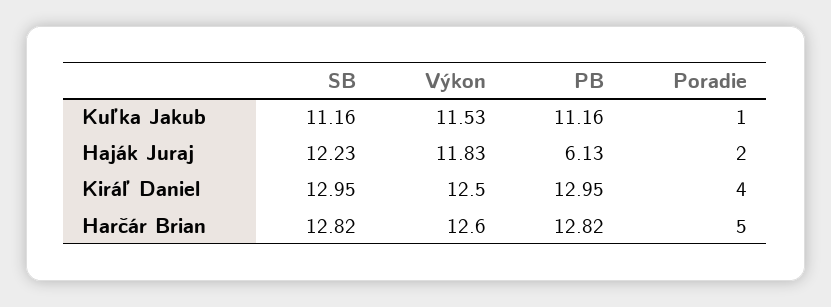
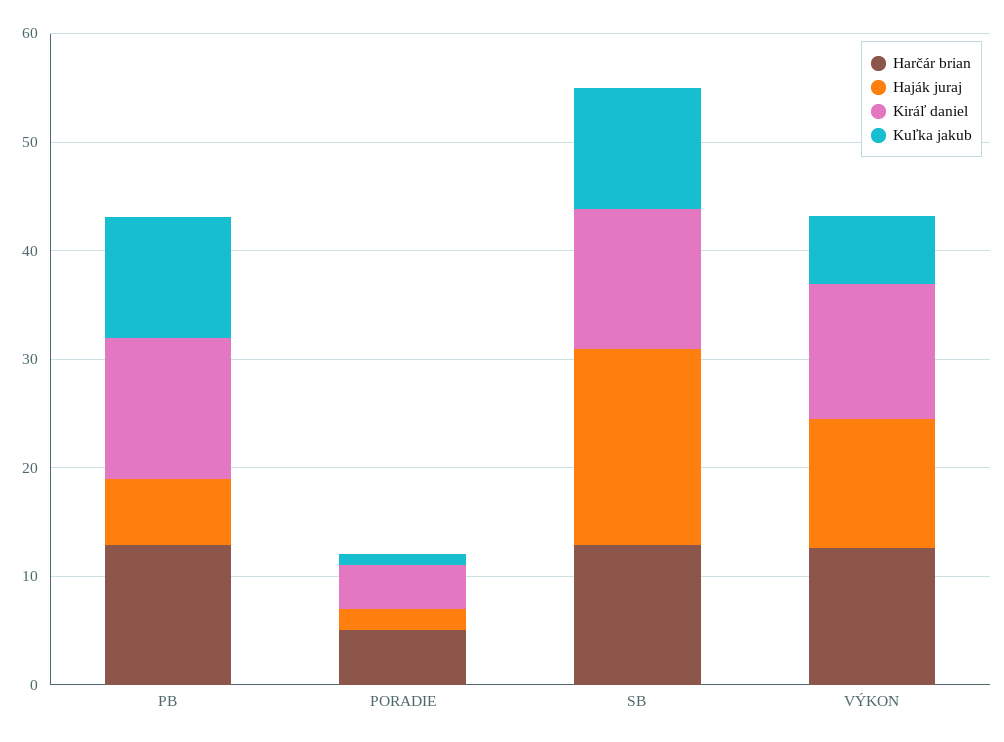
  {
    "Kuľka Jakub": {
      "SB": 11.16,
-     "Výkon": 11.53,
+     "Výkon": 6,
      "PB": 11.16,
      "Poradie": 1
    },
    "Haják Juraj": {
-     "SB": 12.23,
+     "SB": 18,
      "Výkon": 11.83,
      "PB": 6.13,
      "Poradie": 2
    },
    "Kiráľ Daniel": {
      "SB": 12.95,
      "Výkon": 12.5,
      "PB": 12.95,
      "Poradie": 4
    },
    "Harčár Brian": {
      "SB": 12.82,
      "Výkon": 12.6,
      "PB": 12.82,
      "Poradie": 5
    }
  }

